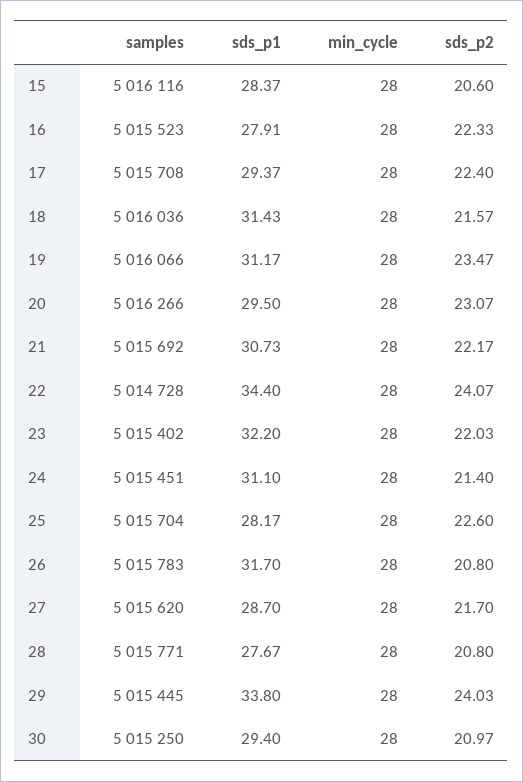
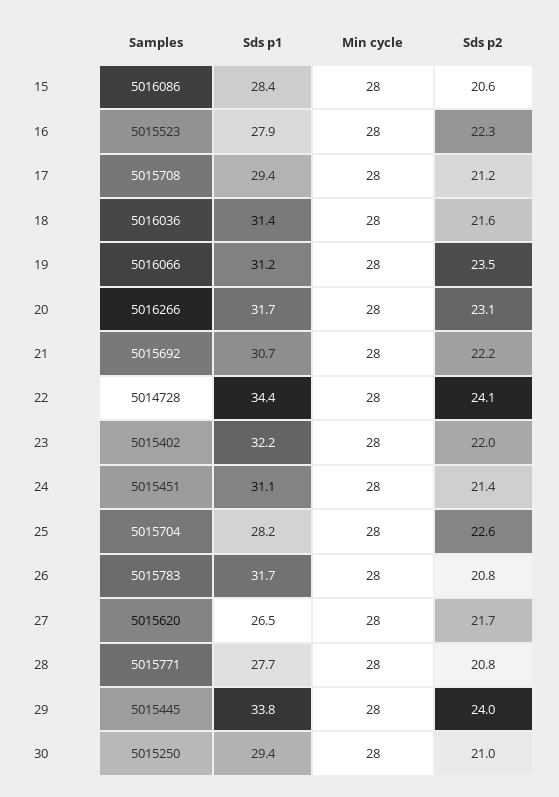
  {
    "samples": {
-     "15": 5016116,
+     "15": 5016086,
      "16": 5015523,
      "17": 5015708,
      "18": 5016036,
      "19": 5016066,
      "20": 5016266,
      "21": 5015692,
      "22": 5014728,
      "23": 5015402,
      "24": 5015451,
      "25": 5015704,
      "26": 5015783,
      "27": 5015620,
      "28": 5015771,
      "29": 5015445,
      "30": 5015250
    },
    "sds_p1": {
      "15": 28.37,
      "16": 27.91,
      "17": 29.37,
      "18": 31.43,
      "19": 31.17,
-     "20": 29.5,
+     "20": 31.7,
      "21": 30.73,
      "22": 34.4,
      "23": 32.2,
      "24": 31.1,
      "25": 28.17,
      "26": 31.7,
-     "27": 28.7,
+     "27": 26.5,
      "28": 27.67,
      "29": 33.8,
      "30": 29.4
    },
    "min_cycle": {
      "15": 28,
      "16": 28,
      "17": 28,
      "18": 28,
      "19": 28,
      "20": 28,
      "21": 28,
      "22": 28,
      "23": 28,
      "24": 28,
      "25": 28,
      "26": 28,
      "27": 28,
      "28": 28,
      "29": 28,
      "30": 28
    },
    "sds_p2": {
      "15": 20.6,
      "16": 22.33,
-     "17": 22.4,
+     "17": 21.2,
      "18": 21.57,
      "19": 23.47,
      "20": 23.07,
      "21": 22.17,
      "22": 24.07,
      "23": 22.03,
      "24": 21.4,
      "25": 22.6,
      "26": 20.8,
      "27": 21.7,
      "28": 20.8,
      "29": 24.03,
      "30": 20.97
    }
  }

